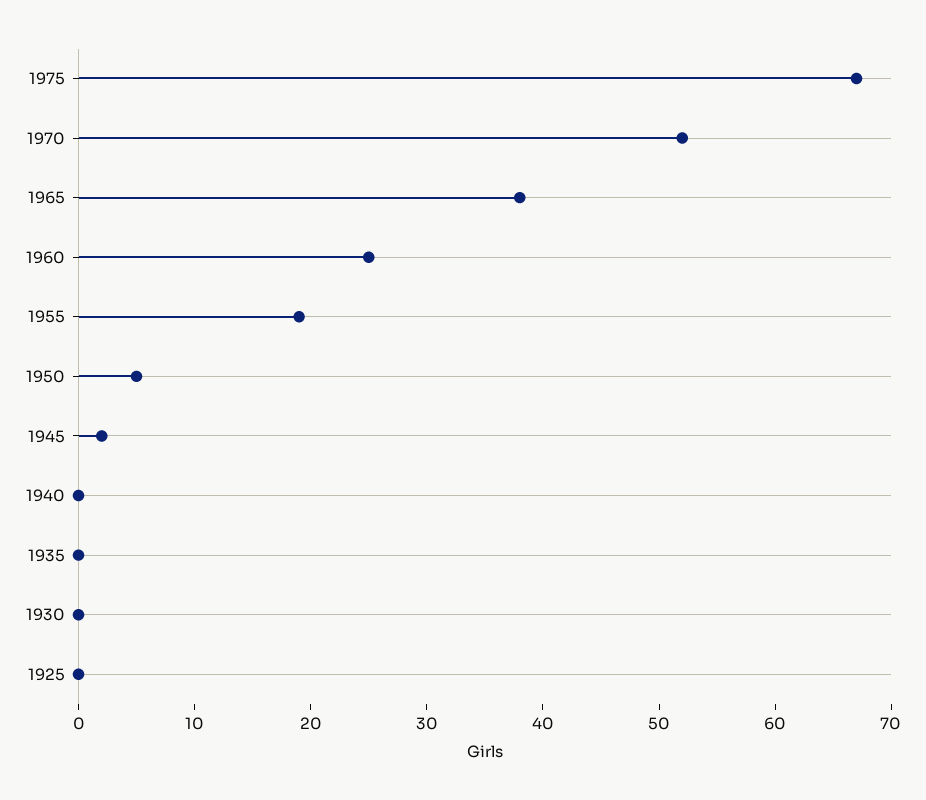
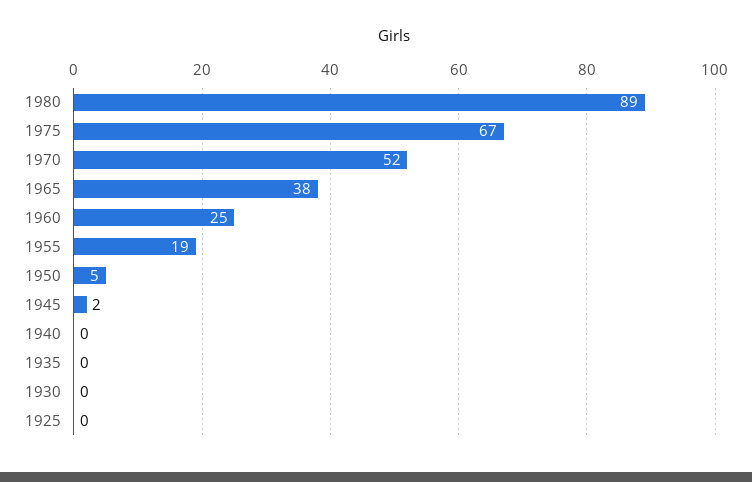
  {
    "1975": 67,
    "1970": 52,
    "1965": 38,
    "1960": 25,
    "1955": 19,
    "1950": 5,
    "1945": 2,
    "1940": 0,
    "1935": 0,
    "1930": 0,
-   "1925": 0
+   "1925": 0,
+   "1980": 89
  }

